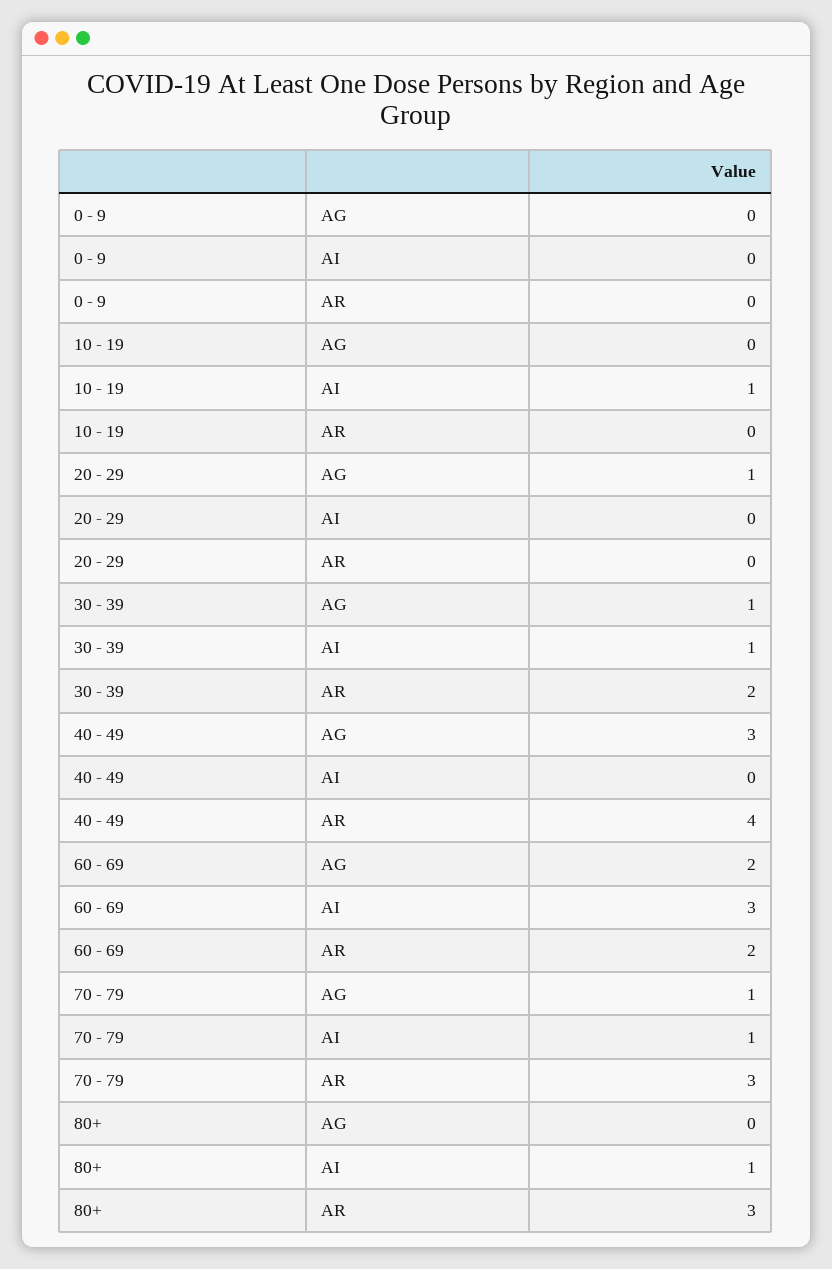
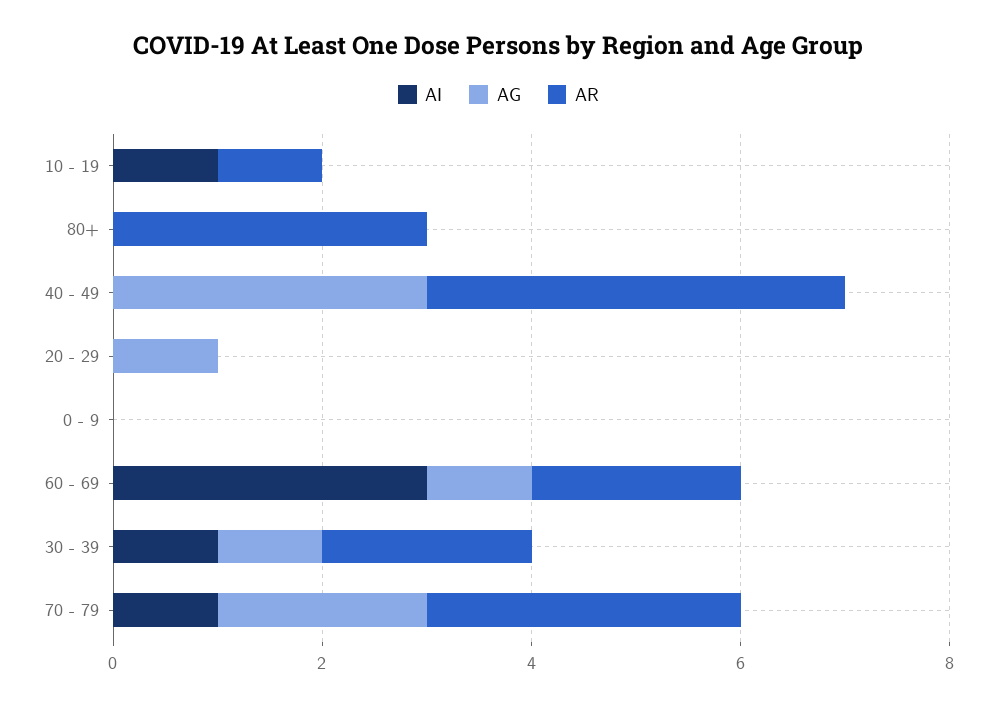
  {
    "AG": {
      "0 - 9": 0,
      "10 - 19": 0,
      "20 - 29": 1,
      "30 - 39": 1,
      "40 - 49": 3,
-     "60 - 69": 2,
+     "60 - 69": 1,
-     "70 - 79": 1,
+     "70 - 79": 2,
      "80+": 0
    },
    "AI": {
      "0 - 9": 0,
      "10 - 19": 1,
      "20 - 29": 0,
      "30 - 39": 1,
      "40 - 49": 0,
      "60 - 69": 3,
      "70 - 79": 1,
-     "80+": 1
+     "80+": 0
    },
    "AR": {
      "0 - 9": 0,
-     "10 - 19": 0,
+     "10 - 19": 1,
      "20 - 29": 0,
      "30 - 39": 2,
      "40 - 49": 4,
      "60 - 69": 2,
      "70 - 79": 3,
      "80+": 3
    }
  }

